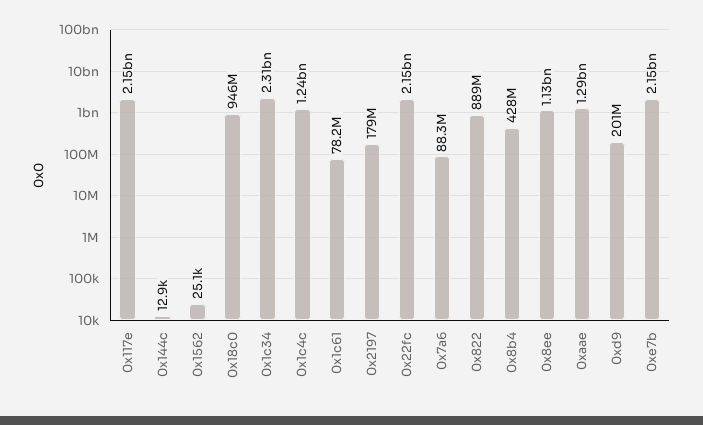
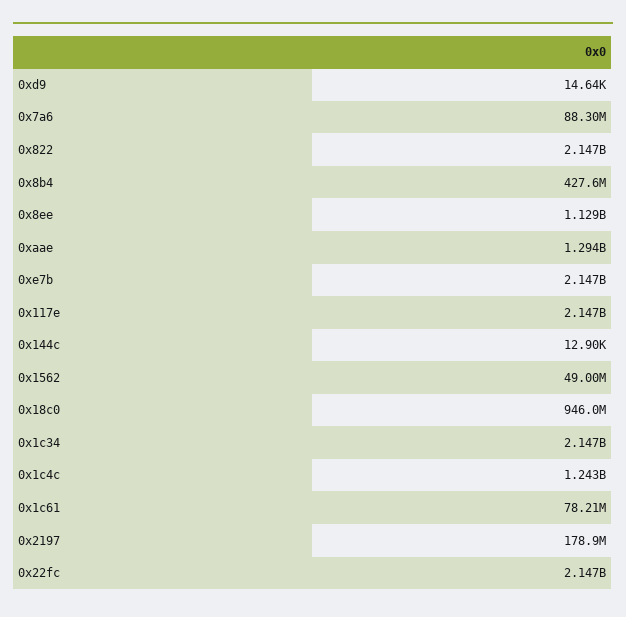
  {
    "0x117e": 2147000000,
    "0x144c": 12900,
-   "0x1562": 25100,
+   "0x1562": 49000000,
    "0x18c0": 946000000,
-   "0x1c34": 2310000000,
+   "0x1c34": 2147000000,
    "0x1c4c": 1243000000,
    "0x1c61": 78210000,
    "0x2197": 178900000,
    "0x22fc": 2147000000,
    "0x7a6": 88300000,
-   "0x822": 889000000,
+   "0x822": 2147000000,
    "0x8b4": 427600000,
    "0x8ee": 1129000000,
    "0xaae": 1294000000,
-   "0xd9": 201000000,
+   "0xd9": 14640,
    "0xe7b": 2147000000
  }

